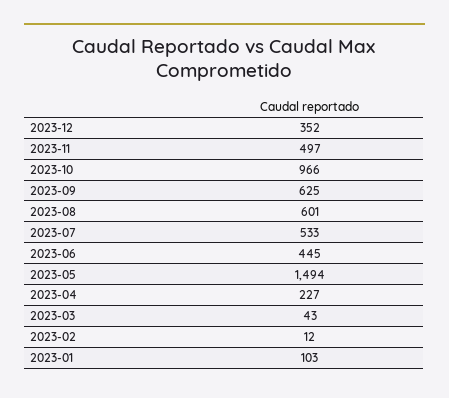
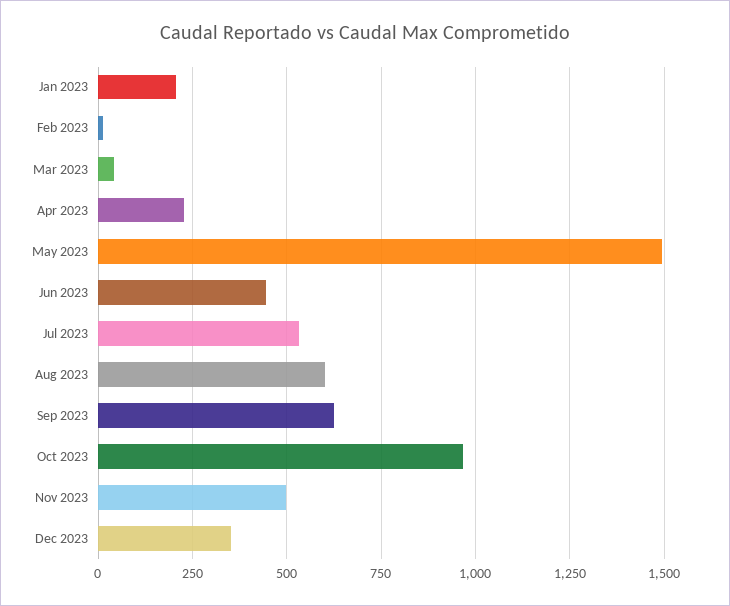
  {
    "2023-12": 352,
    "2023-11": 497,
    "2023-10": 966,
    "2023-09": 625,
    "2023-08": 601,
    "2023-07": 533,
    "2023-06": 445,
    "2023-05": 1494,
    "2023-04": 227,
    "2023-03": 43,
    "2023-02": 12,
-   "2023-01": 103
+   "2023-01": 200
  }

